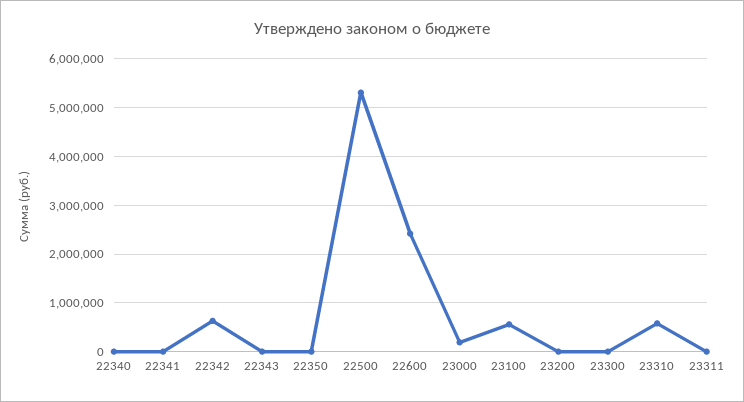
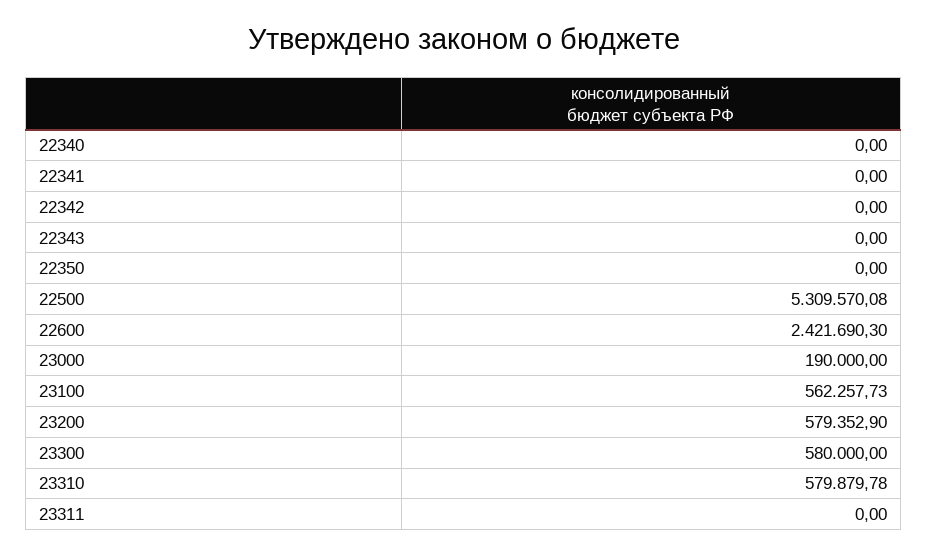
  {
    "22340": 0,
    "22341": 0,
-   "22342": 600000,
+   "22342": 0,
    "22343": 0,
    "22350": 0,
    "22500": 5309570.08,
    "22600": 2421690.3,
    "23000": 190000,
    "23100": 562257.73,
-   "23200": 0,
+   "23200": 579352.9,
-   "23300": 0,
+   "23300": 580000,
    "23310": 579879.78,
    "23311": 0
  }

